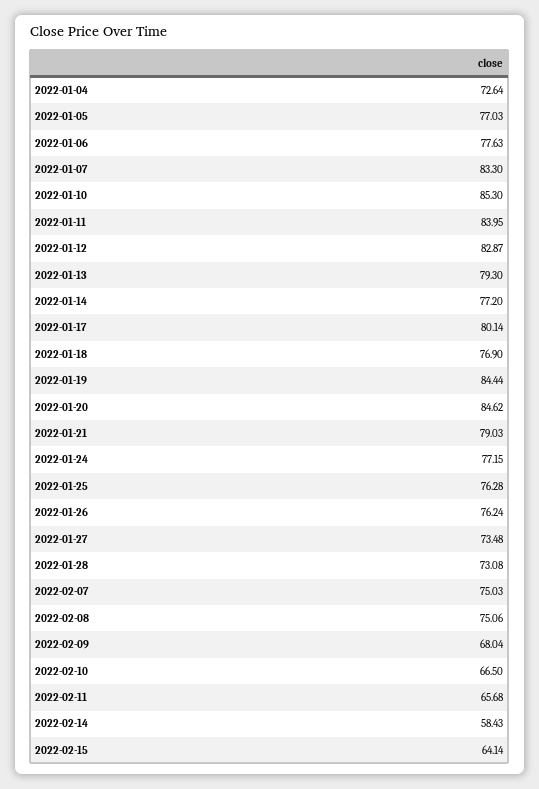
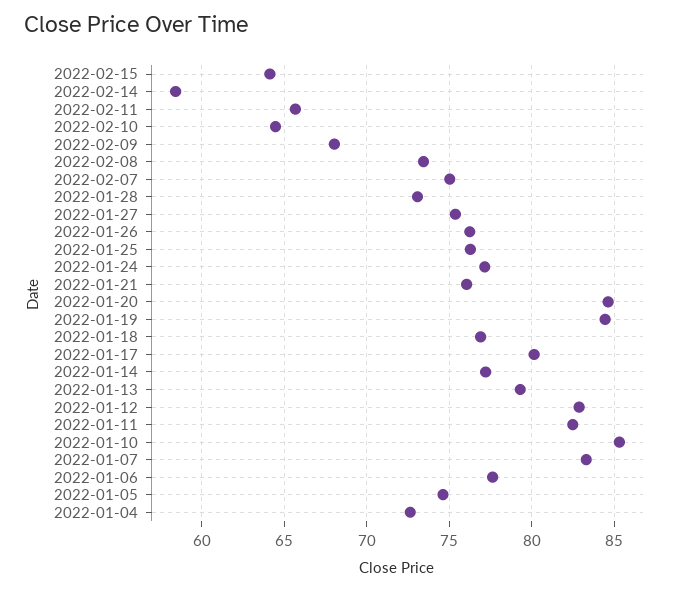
  {
    "2022-01-04": 72.64,
-   "2022-01-05": 77.03,
+   "2022-01-05": 74.5,
    "2022-01-06": 77.63,
    "2022-01-07": 83.3,
    "2022-01-10": 85.3,
-   "2022-01-11": 83.95,
+   "2022-01-11": 82.5,
    "2022-01-12": 82.87,
    "2022-01-13": 79.3,
    "2022-01-14": 77.2,
    "2022-01-17": 80.14,
    "2022-01-18": 76.9,
    "2022-01-19": 84.44,
    "2022-01-20": 84.62,
-   "2022-01-21": 79.03,
+   "2022-01-21": 76,
    "2022-01-24": 77.15,
    "2022-01-25": 76.28,
    "2022-01-26": 76.24,
-   "2022-01-27": 73.48,
+   "2022-01-27": 75.5,
    "2022-01-28": 73.08,
    "2022-02-07": 75.03,
-   "2022-02-08": 75.06,
+   "2022-02-08": 73.5,
    "2022-02-09": 68.04,
-   "2022-02-10": 66.5,
+   "2022-02-10": 64.5,
    "2022-02-11": 65.68,
    "2022-02-14": 58.43,
    "2022-02-15": 64.14
  }

